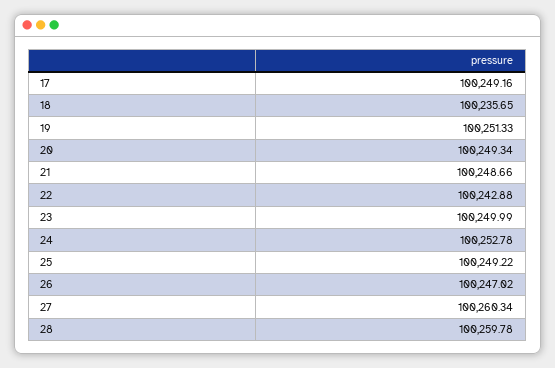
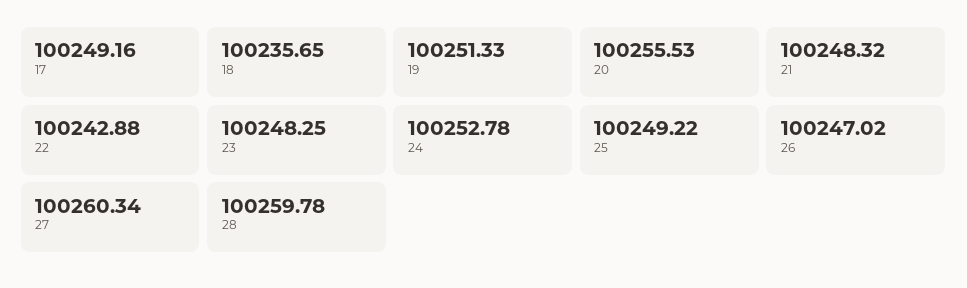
  {
    "17": 100249.16,
    "18": 100235.65,
    "19": 100251.33,
-   "20": 100249.34,
+   "20": 100255.53,
-   "21": 100248.66,
+   "21": 100248.32,
    "22": 100242.88,
-   "23": 100249.99,
+   "23": 100248.25,
    "24": 100252.78,
    "25": 100249.22,
    "26": 100247.02,
    "27": 100260.34,
    "28": 100259.78
  }

